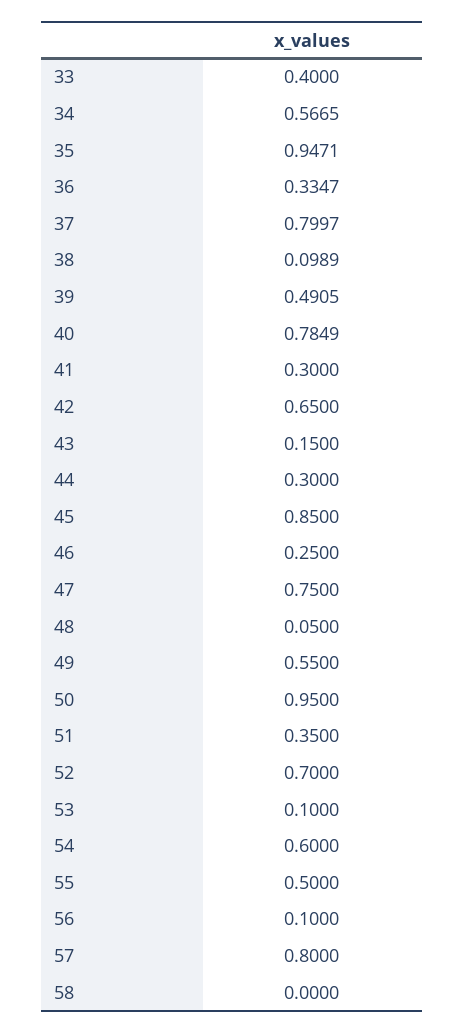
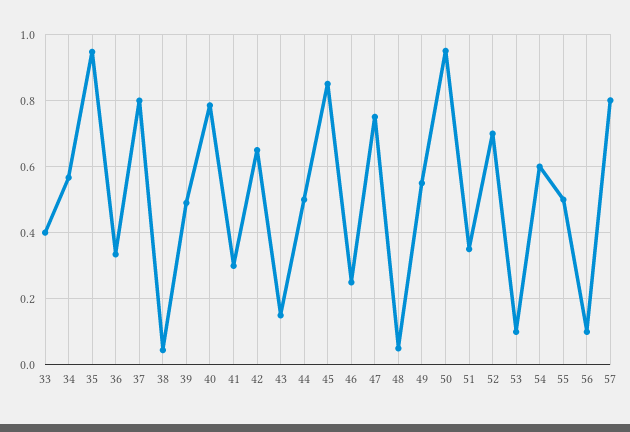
  {
    "33": 0.4,
    "34": 0.5665,
    "35": 0.9471,
    "36": 0.3347,
    "37": 0.7997,
-   "38": 0.0989,
+   "38": 0.04,
    "39": 0.4905,
    "40": 0.7849,
    "41": 0.3,
    "42": 0.65,
    "43": 0.15,
-   "44": 0.3,
+   "44": 0.5,
    "45": 0.85,
    "46": 0.25,
    "47": 0.75,
    "48": 0.05,
    "49": 0.55,
    "50": 0.95,
    "51": 0.35,
    "52": 0.7,
    "53": 0.1,
    "54": 0.6,
    "55": 0.5,
    "56": 0.1,
-   "57": 0.8,
+   "57": 0.8
-   "58": 0
  }

